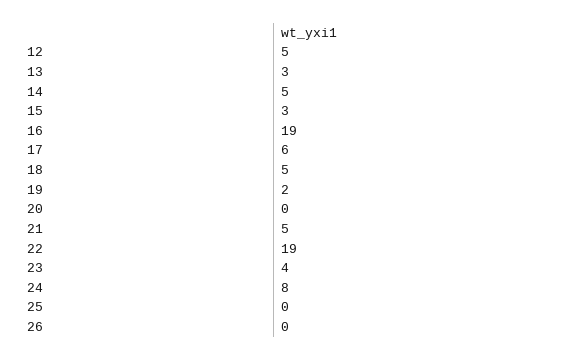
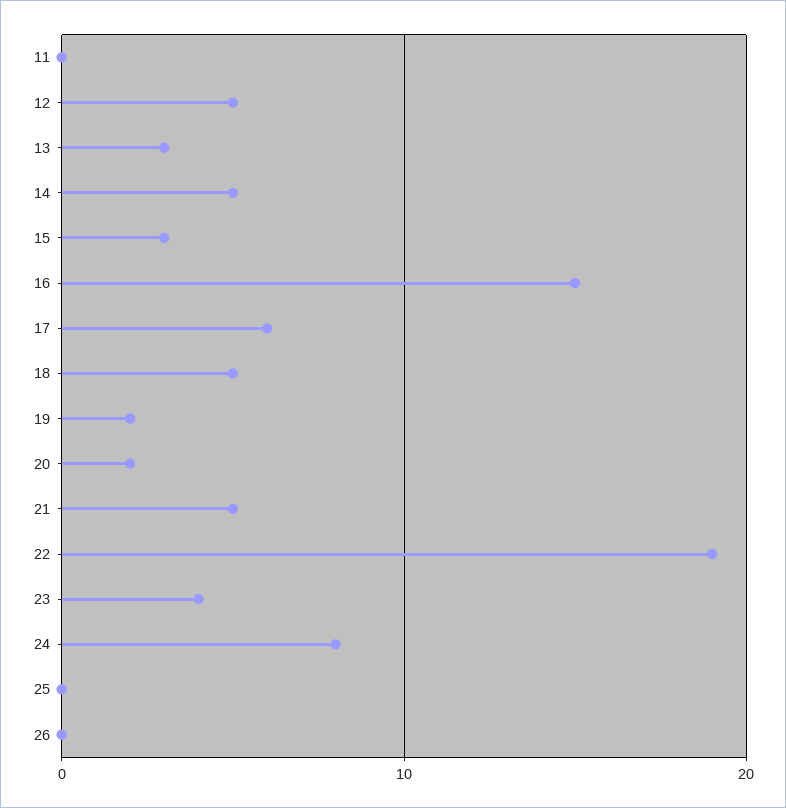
  {
    "12": 5,
    "13": 3,
    "14": 5,
    "15": 3,
-   "16": 19,
+   "16": 15,
    "17": 6,
    "18": 5,
    "19": 2,
-   "20": 0,
+   "20": 2,
    "21": 5,
    "22": 19,
    "23": 4,
    "24": 8,
    "25": 0,
-   "26": 0
+   "26": 0,
+   "11": 0
  }

